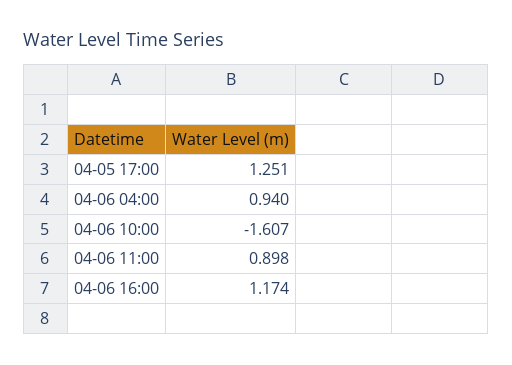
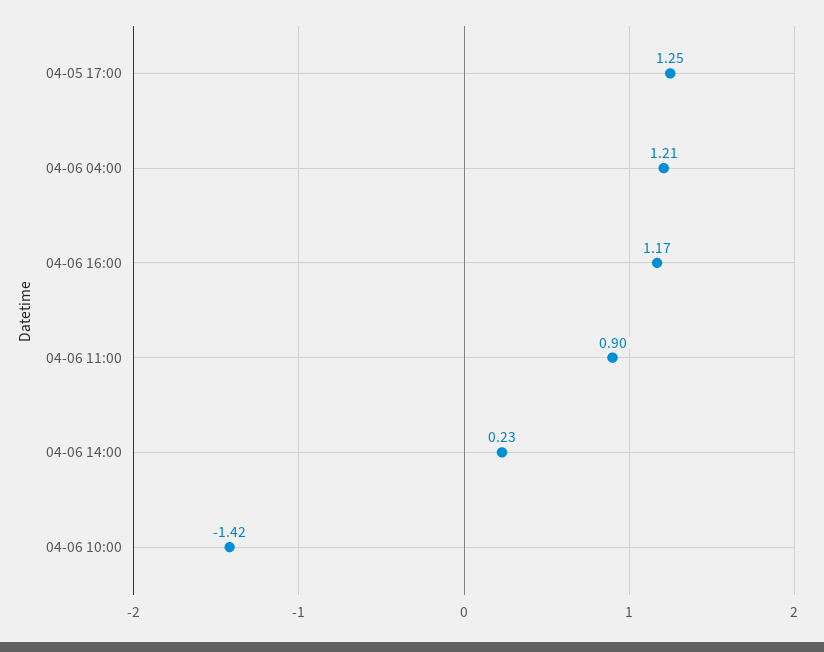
  {
    "04-05 17:00": 1.251,
-   "04-06 04:00": 0.94,
+   "04-06 04:00": 1.21,
-   "04-06 10:00": -1.607,
+   "04-06 10:00": -1.42,
    "04-06 11:00": 0.898,
-   "04-06 16:00": 1.174
+   "04-06 16:00": 1.174,
+   "04-06 14:00": 0.23
  }

